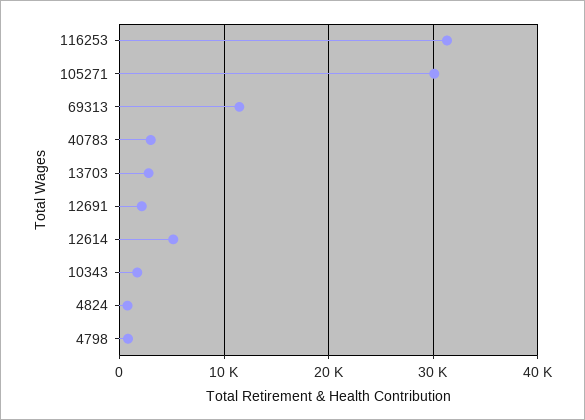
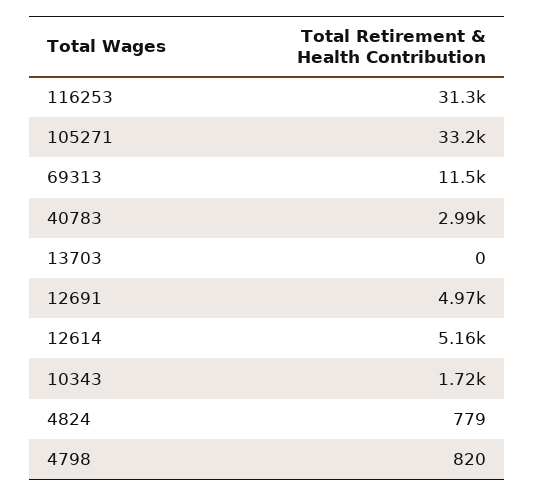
  {
    "116253": 31300,
-   "105271": 30000,
+   "105271": 33200,
    "69313": 11500,
    "40783": 2990,
-   "13703": 3000,
+   "13703": 0,
-   "12691": 2000,
+   "12691": 4970,
    "12614": 5160,
    "10343": 1720,
    "4824": 779,
    "4798": 820
  }

